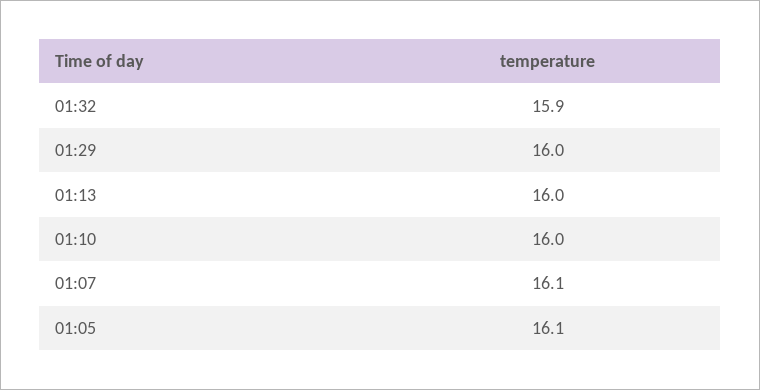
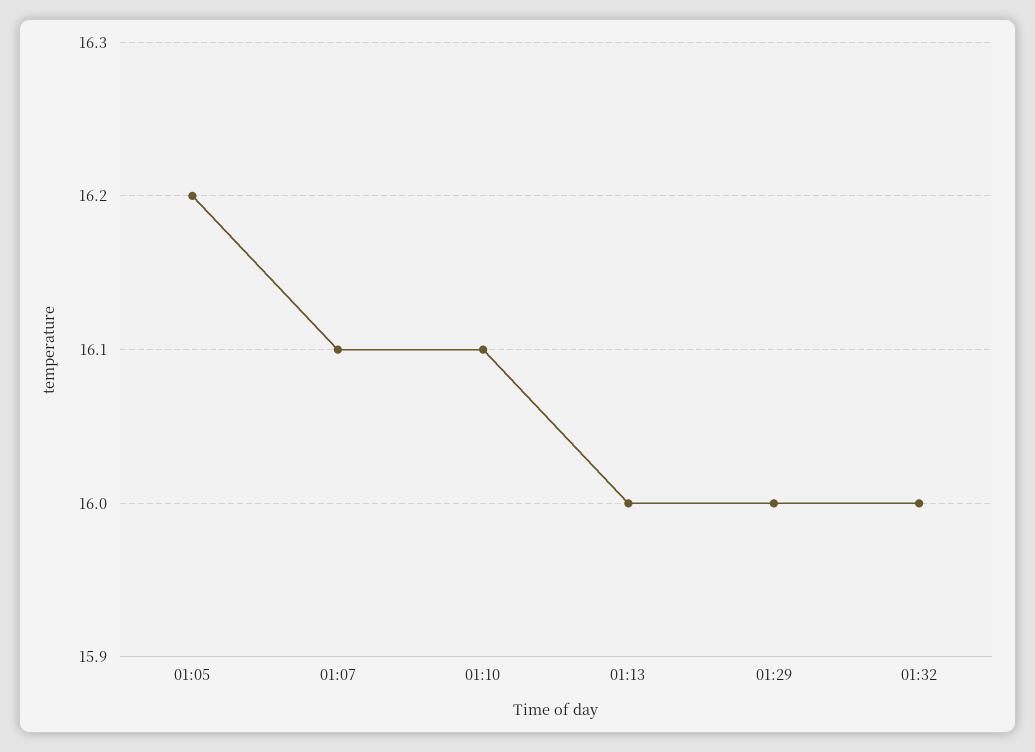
  {
-   "01:32": 15.9,
+   "01:32": 16,
    "01:29": 16,
    "01:13": 16,
-   "01:10": 16,
+   "01:10": 16.1,
    "01:07": 16.1,
-   "01:05": 16.1
+   "01:05": 16.2
  }

